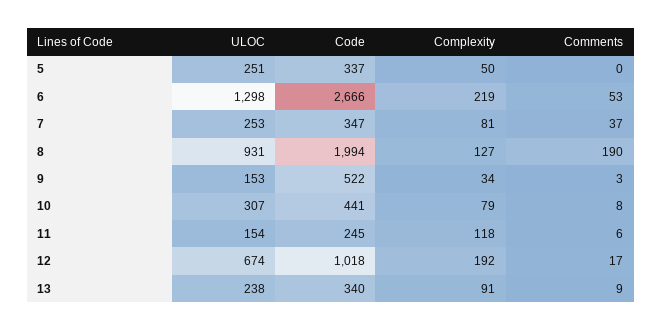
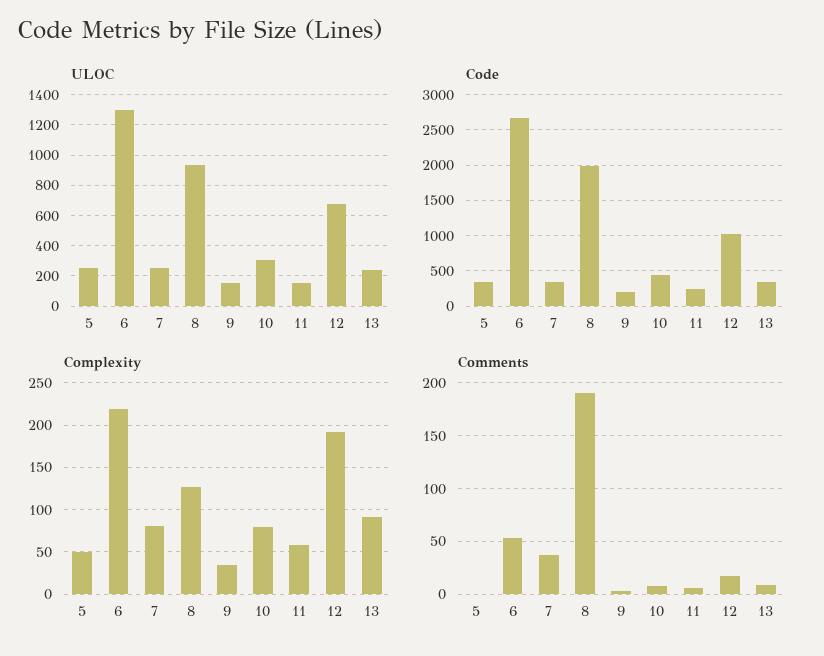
  {
    "ULOC": {
      "5": 251,
      "6": 1298,
      "7": 253,
      "8": 931,
      "9": 153,
      "10": 307,
      "11": 154,
      "12": 674,
      "13": 238
    },
    "Code": {
      "5": 337,
      "6": 2666,
      "7": 347,
      "8": 1994,
-     "9": 522,
+     "9": 200,
      "10": 441,
      "11": 245,
      "12": 1018,
      "13": 340
    },
    "Complexity": {
      "5": 50,
      "6": 219,
      "7": 81,
      "8": 127,
      "9": 34,
      "10": 79,
-     "11": 118,
+     "11": 60,
      "12": 192,
      "13": 91
    },
    "Comments": {
      "5": 0,
      "6": 53,
      "7": 37,
      "8": 190,
      "9": 3,
      "10": 8,
      "11": 6,
      "12": 17,
      "13": 9
    }
  }

